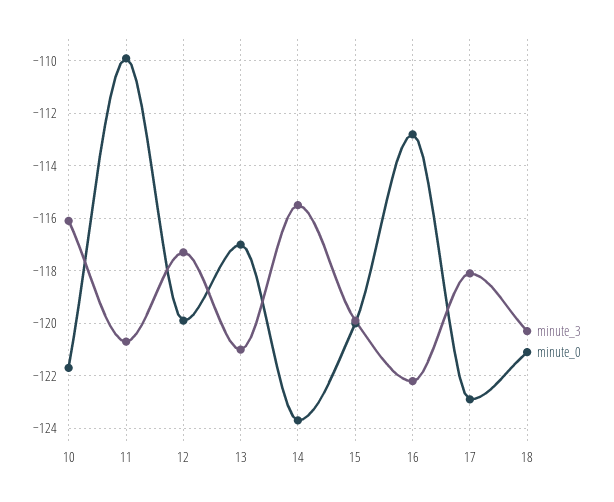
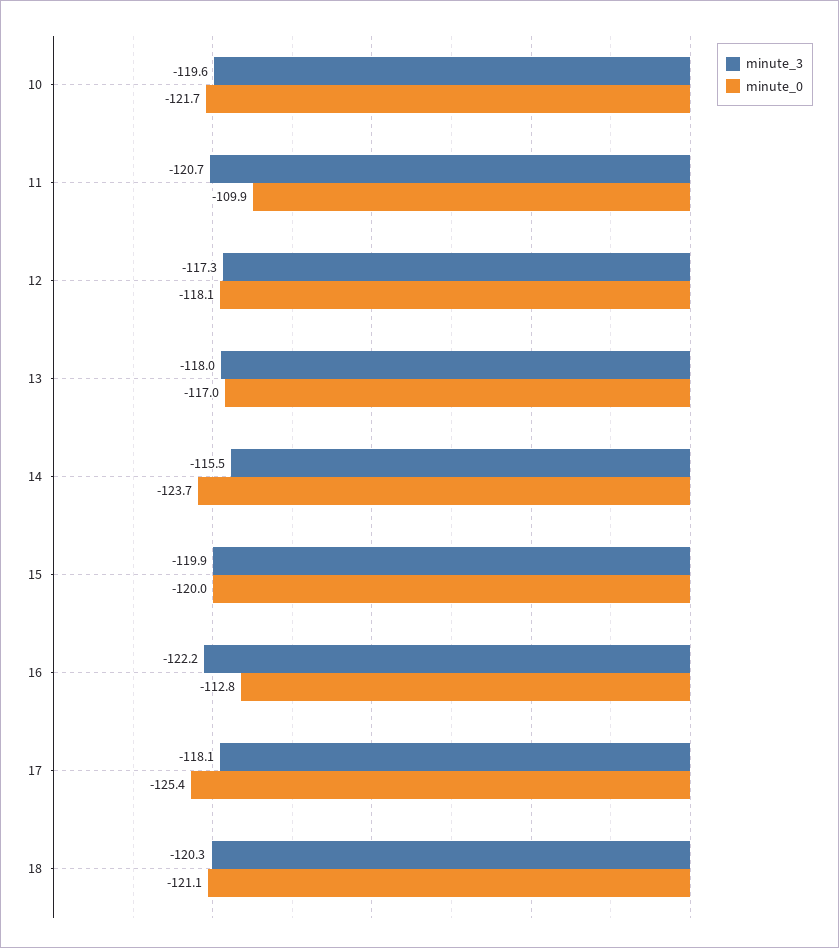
  {
    "minute_3": {
-     "10": -116,
+     "10": -119.6,
      "11": -120.7,
      "12": -117.3,
-     "13": -121,
+     "13": -118,
      "14": -115.5,
      "15": -119.9,
      "16": -122.2,
      "17": -118.1,
      "18": -120.3
    },
    "minute_0": {
      "10": -121.7,
      "11": -109.9,
-     "12": -120,
+     "12": -118.1,
      "13": -117,
      "14": -123.7,
      "15": -120,
      "16": -112.8,
-     "17": -123,
+     "17": -125.4,
      "18": -121.1
    }
  }

